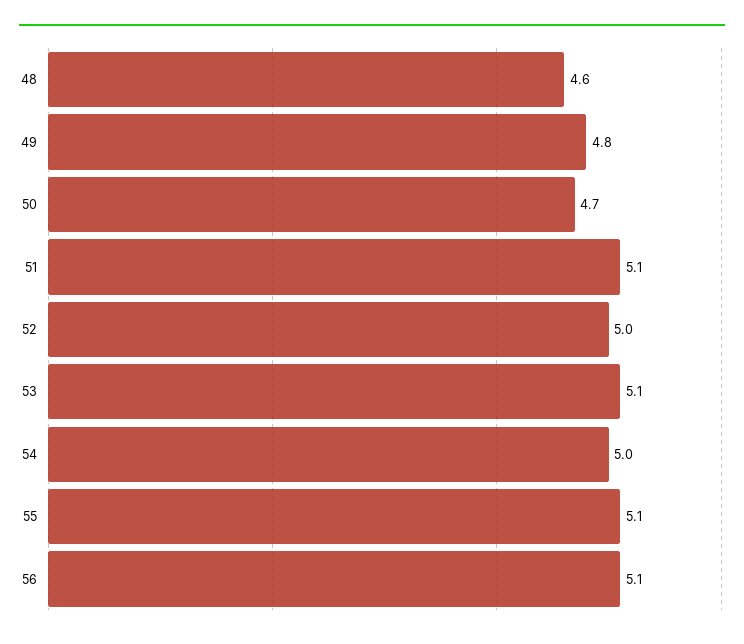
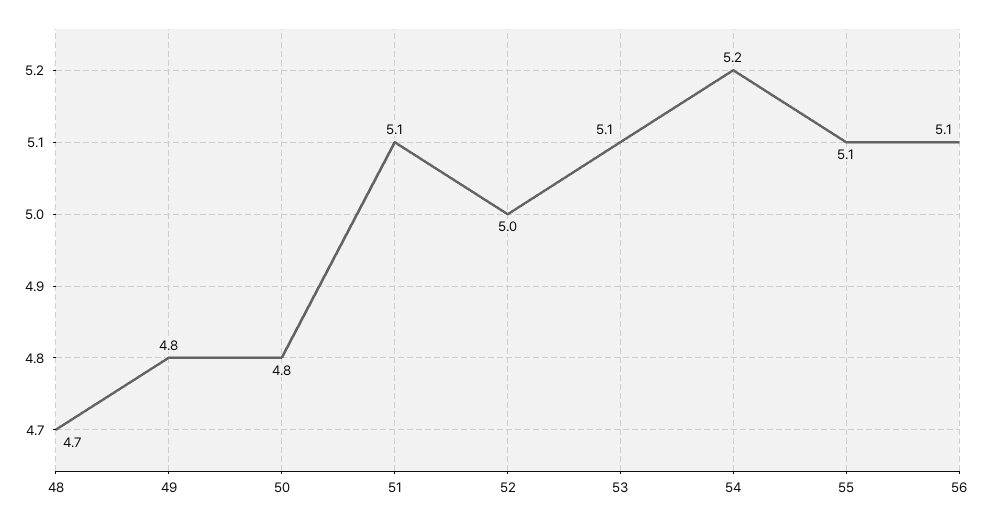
  {
-   "48": 4.6,
+   "48": 4.7,
    "49": 4.8,
-   "50": 4.7,
+   "50": 4.8,
    "51": 5.1,
    "52": 5,
    "53": 5.1,
-   "54": 5,
+   "54": 5.2,
    "55": 5.1,
    "56": 5.1
  }

